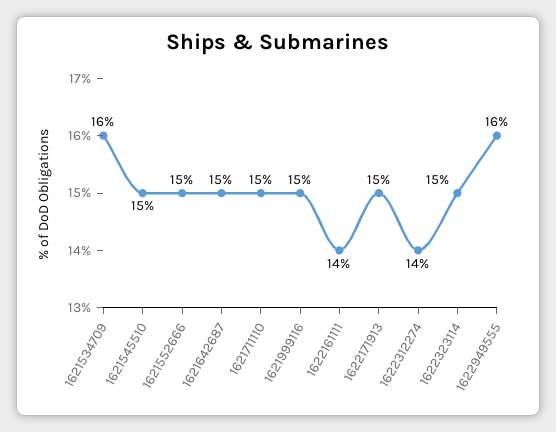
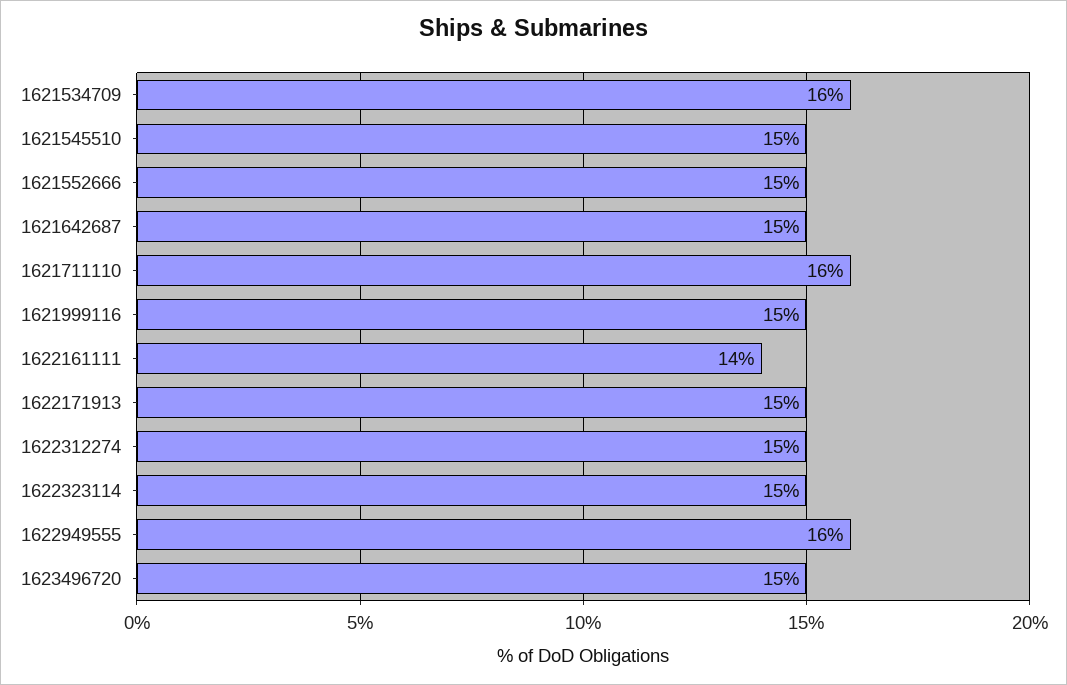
  {
    "1621534709": 16,
    "1621545510": 15,
    "1621552666": 15,
    "1621642687": 15,
-   "1621711110": 15,
+   "1621711110": 16,
    "1621999116": 15,
    "1622161111": 14,
    "1622171913": 15,
-   "1622312274": 14,
+   "1622312274": 15,
    "1622323114": 15,
-   "1622949555": 16
+   "1622949555": 16,
+   "1623496720": 15
  }

